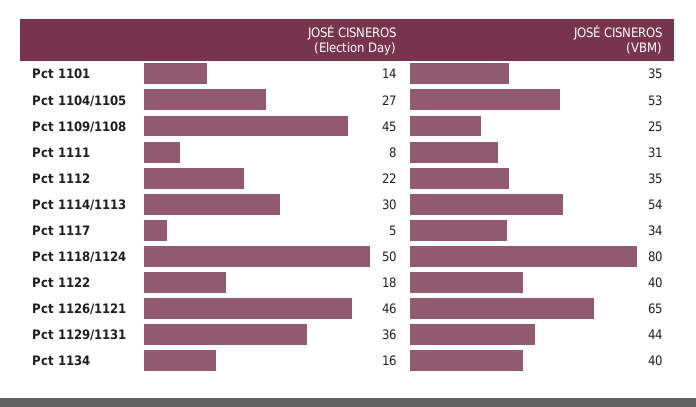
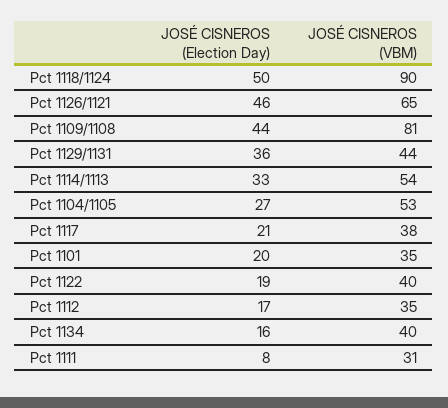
  {
    "JOSÉ CISNEROS (Election Day)": {
-     "Pct 1101": 14,
+     "Pct 1101": 20,
      "Pct 1104/1105": 27,
-     "Pct 1109/1108": 45,
+     "Pct 1109/1108": 44,
      "Pct 1111": 8,
-     "Pct 1112": 22,
+     "Pct 1112": 17,
-     "Pct 1114/1113": 30,
+     "Pct 1114/1113": 33,
-     "Pct 1117": 5,
+     "Pct 1117": 21,
      "Pct 1118/1124": 50,
-     "Pct 1122": 18,
+     "Pct 1122": 19,
      "Pct 1126/1121": 46,
      "Pct 1129/1131": 36,
      "Pct 1134": 16
    },
    "JOSÉ CISNEROS (VBM)": {
      "Pct 1101": 35,
      "Pct 1104/1105": 53,
-     "Pct 1109/1108": 25,
+     "Pct 1109/1108": 81,
      "Pct 1111": 31,
      "Pct 1112": 35,
      "Pct 1114/1113": 54,
-     "Pct 1117": 34,
+     "Pct 1117": 38,
-     "Pct 1118/1124": 80,
+     "Pct 1118/1124": 90,
      "Pct 1122": 40,
      "Pct 1126/1121": 65,
      "Pct 1129/1131": 44,
      "Pct 1134": 40
    }
  }

